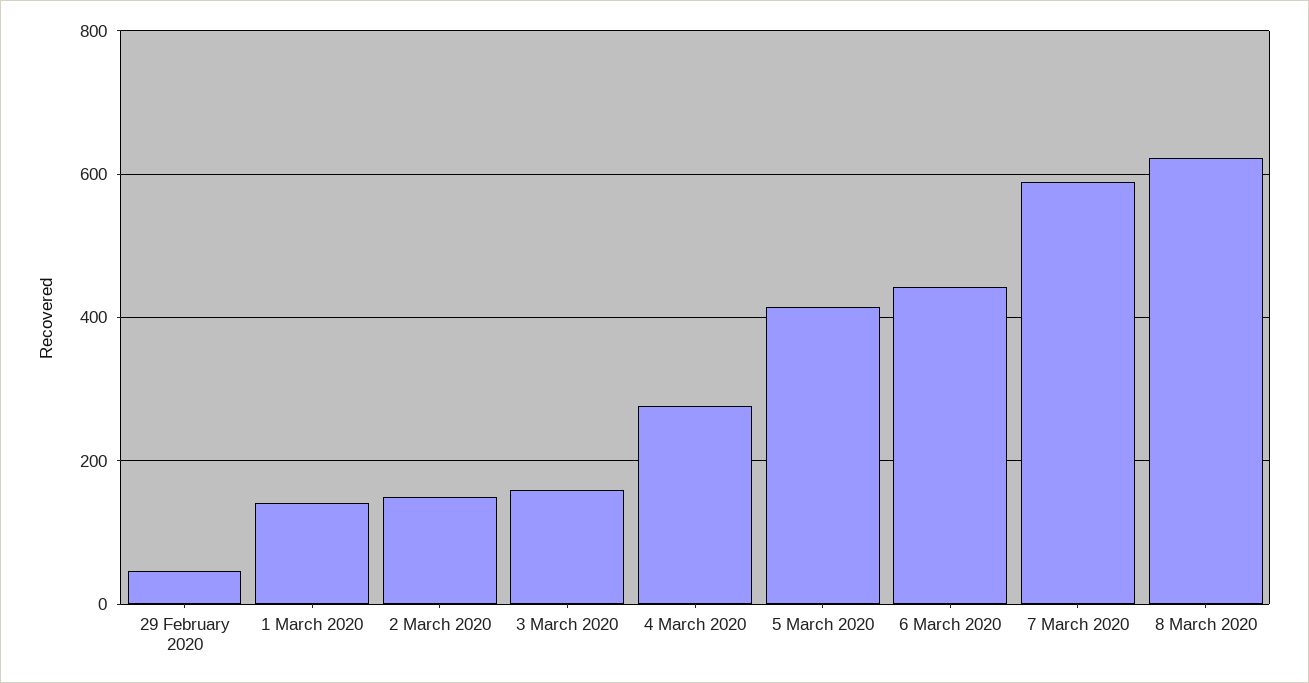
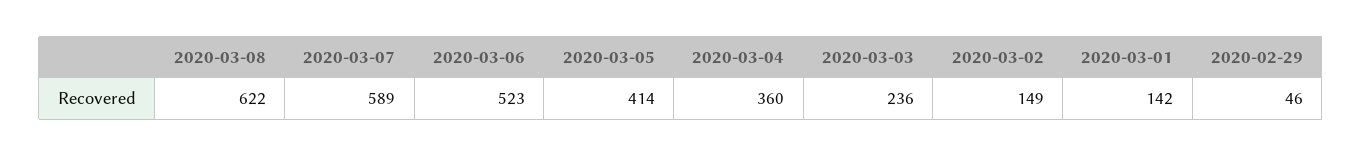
  {
    "29 February 2020": 46,
    "1 March 2020": 142,
    "2 March 2020": 149,
-   "3 March 2020": 160,
+   "3 March 2020": 236,
-   "4 March 2020": 280,
+   "4 March 2020": 360,
    "5 March 2020": 414,
-   "6 March 2020": 440,
+   "6 March 2020": 523,
    "7 March 2020": 589,
    "8 March 2020": 622
  }

